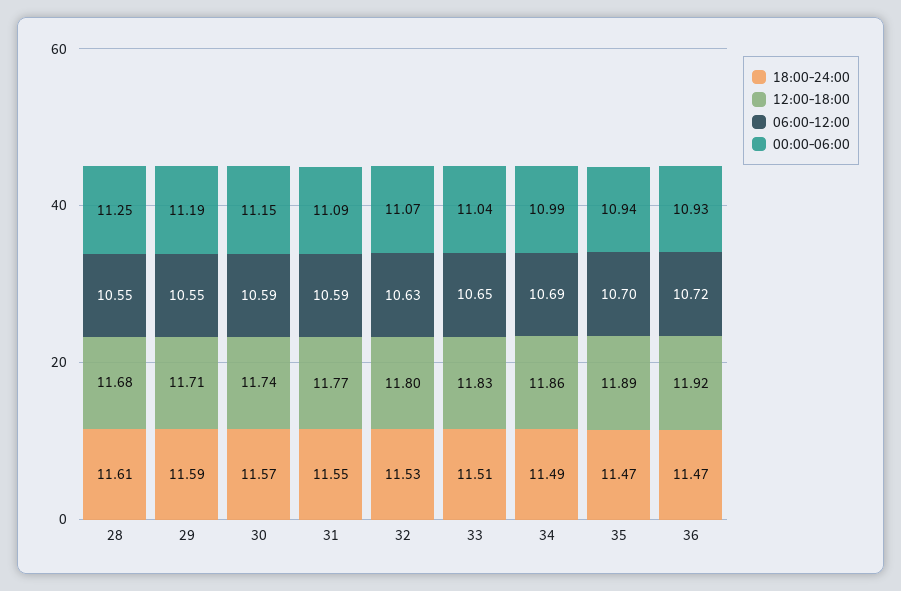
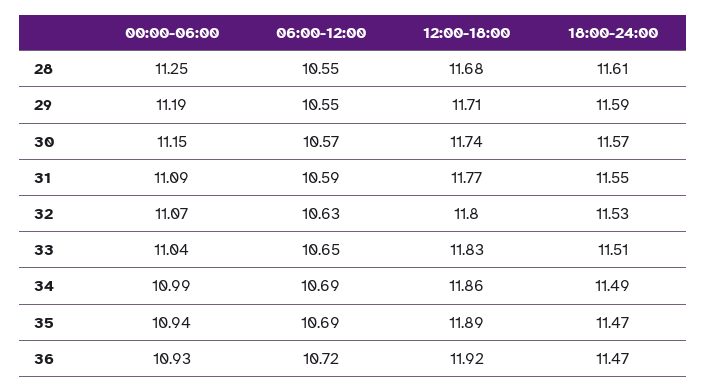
  {
    "18:00-24:00": {
      "28": 11.61,
      "29": 11.59,
      "30": 11.57,
      "31": 11.55,
      "32": 11.53,
      "33": 11.51,
      "34": 11.49,
      "35": 11.47,
      "36": 11.47
    },
    "12:00-18:00": {
      "28": 11.68,
      "29": 11.71,
      "30": 11.74,
      "31": 11.77,
      "32": 11.8,
      "33": 11.83,
      "34": 11.86,
      "35": 11.89,
      "36": 11.92
    },
    "06:00-12:00": {
      "28": 10.55,
      "29": 10.55,
-     "30": 10.59,
+     "30": 10.57,
      "31": 10.59,
      "32": 10.63,
      "33": 10.65,
      "34": 10.69,
-     "35": 10.7,
+     "35": 10.69,
      "36": 10.72
    },
    "00:00-06:00": {
      "28": 11.25,
      "29": 11.19,
      "30": 11.15,
      "31": 11.09,
      "32": 11.07,
      "33": 11.04,
      "34": 10.99,
      "35": 10.94,
      "36": 10.93
    }
  }

